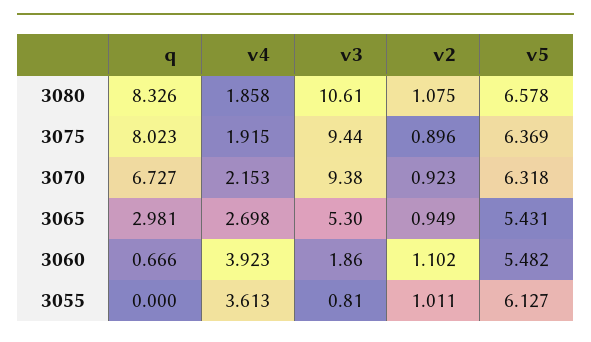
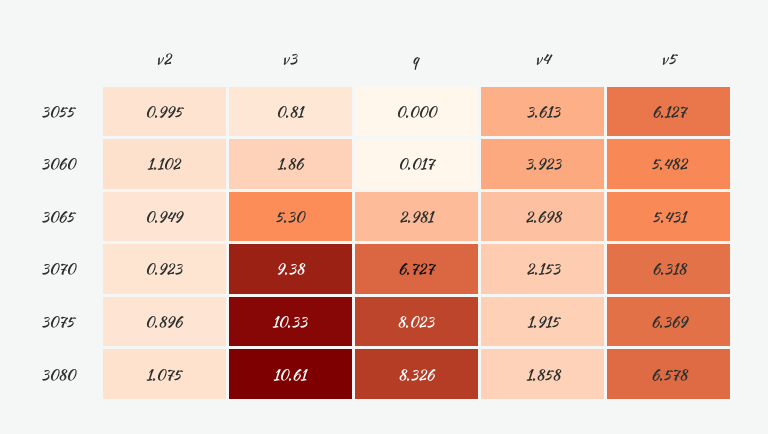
  {
    "q": {
      "3080": 8.326,
      "3075": 8.023,
      "3070": 6.727,
      "3065": 2.981,
-     "3060": 0.666,
+     "3060": 0.017,
      "3055": 0
    },
    "v4": {
      "3080": 1.858,
      "3075": 1.915,
      "3070": 2.153,
      "3065": 2.698,
      "3060": 3.923,
      "3055": 3.613
    },
    "v3": {
      "3080": 10.61,
-     "3075": 9.44,
+     "3075": 10.33,
      "3070": 9.38,
      "3065": 5.3,
      "3060": 1.86,
      "3055": 0.81
    },
    "v2": {
      "3080": 1.075,
      "3075": 0.896,
      "3070": 0.923,
      "3065": 0.949,
      "3060": 1.102,
-     "3055": 1.011
+     "3055": 0.995
    },
    "v5": {
      "3080": 6.578,
      "3075": 6.369,
      "3070": 6.318,
      "3065": 5.431,
      "3060": 5.482,
      "3055": 6.127
    }
  }

